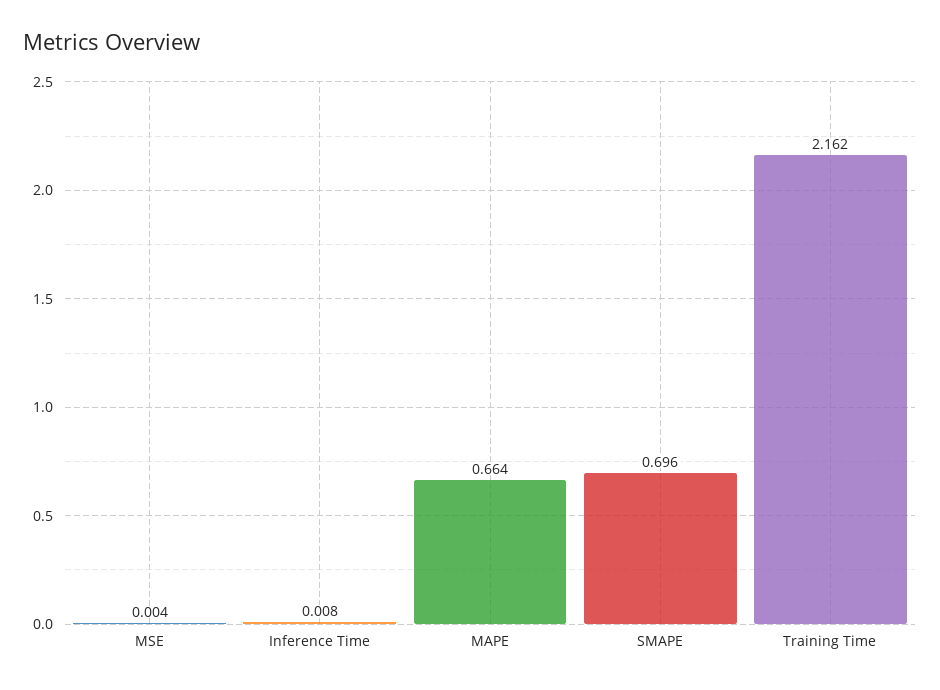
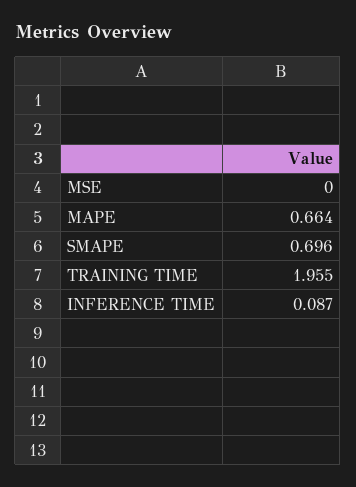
  {
-   "MSE": 0.004,
+   "MSE": 0,
-   "Inference Time": 0.008,
+   "Inference Time": 0.087,
    "MAPE": 0.664,
    "SMAPE": 0.696,
-   "Training Time": 2.162
+   "Training Time": 1.955
  }

